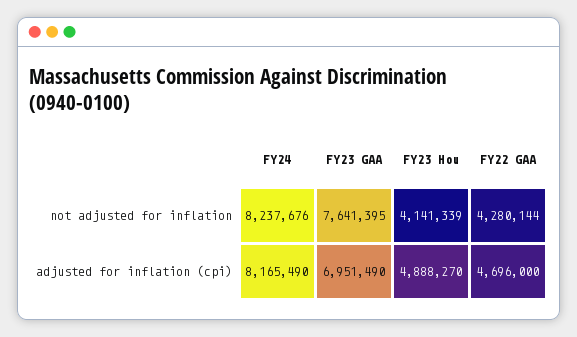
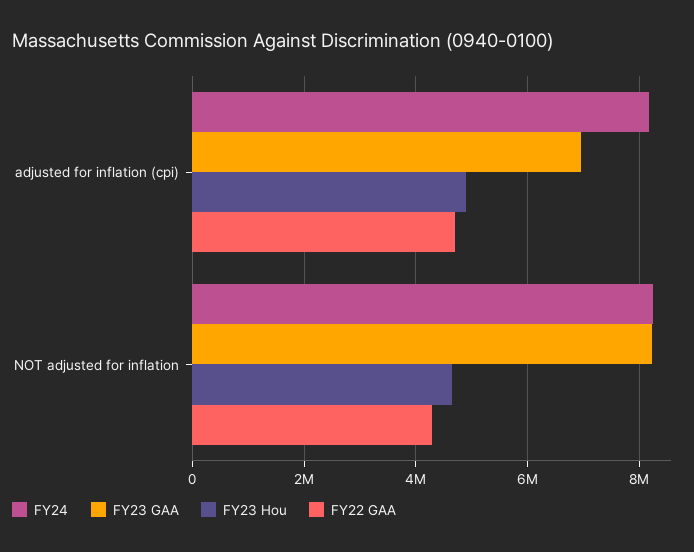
  {
    "FY24": {
      "not adjusted for inflation": 8237676,
      "adjusted for inflation (cpi)": 8165490
    },
    "FY23 GAA": {
-     "not adjusted for inflation": 7641395,
+     "not adjusted for inflation": 8200000,
      "adjusted for inflation (cpi)": 6951490
    },
    "FY23 Hou": {
-     "not adjusted for inflation": 4141339,
+     "not adjusted for inflation": 4600000,
      "adjusted for inflation (cpi)": 4888270
    },
    "FY22 GAA": {
      "not adjusted for inflation": 4280144,
      "adjusted for inflation (cpi)": 4696000
    }
  }

